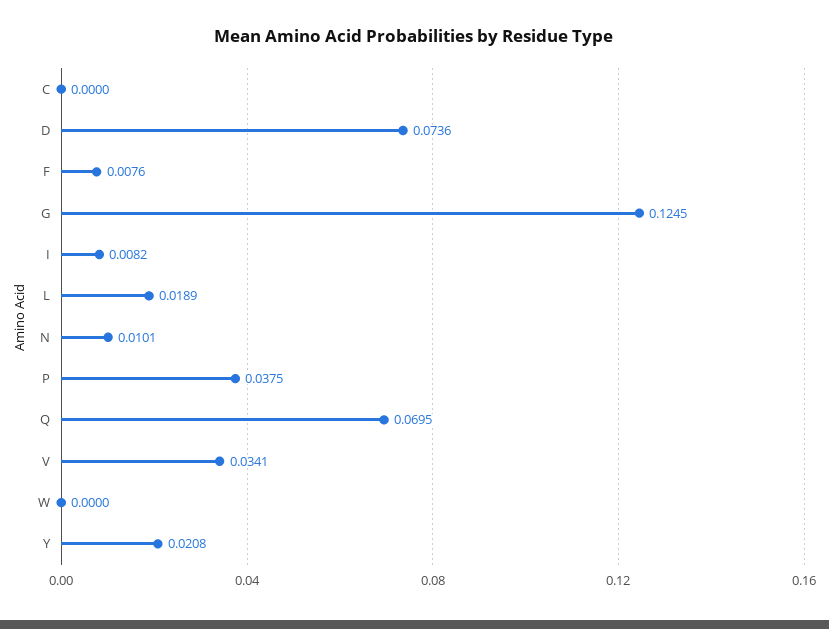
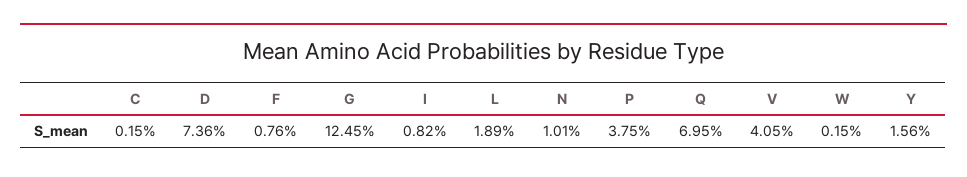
  {
-   "C": 0,
+   "C": 0.0015,
    "D": 0.0736,
    "F": 0.0076,
    "G": 0.1245,
    "I": 0.0082,
    "L": 0.0189,
    "N": 0.0101,
    "P": 0.0375,
    "Q": 0.0695,
-   "V": 0.0341,
+   "V": 0.0405,
-   "W": 0,
+   "W": 0.0015,
-   "Y": 0.0208
+   "Y": 0.0156
  }

